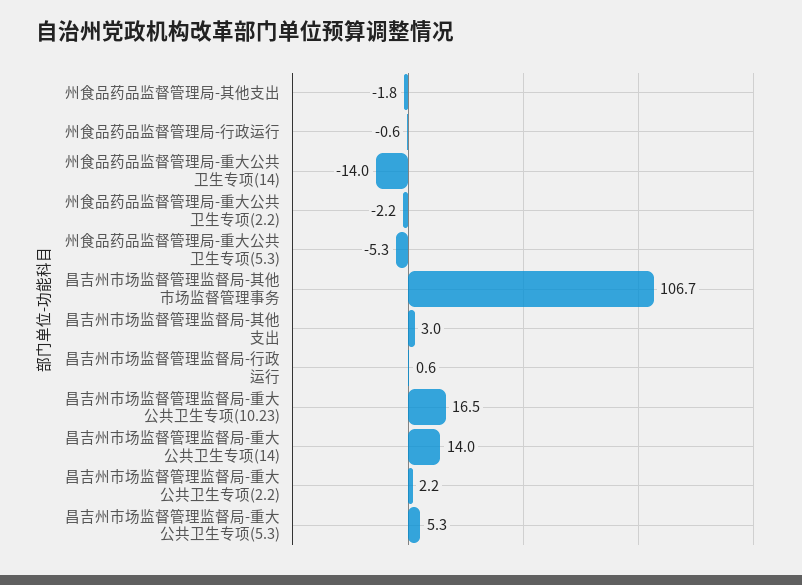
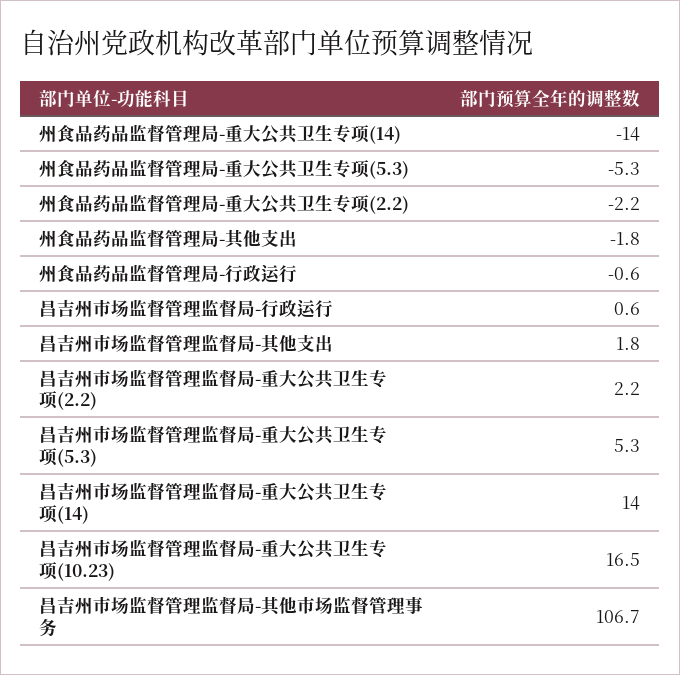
  {
    "州食品药品监督管理局-其他支出": -1.8,
    "州食品药品监督管理局-行政运行": -0.6,
    "州食品药品监督管理局-重大公共卫生专项(14)": -14,
    "州食品药品监督管理局-重大公共卫生专项(2.2)": -2.2,
    "州食品药品监督管理局-重大公共卫生专项(5.3)": -5.3,
    "昌吉州市场监督管理监督局-其他市场监督管理事务": 106.7,
-   "昌吉州市场监督管理监督局-其他支出": 3,
+   "昌吉州市场监督管理监督局-其他支出": 1.8,
    "昌吉州市场监督管理监督局-行政运行": 0.6,
    "昌吉州市场监督管理监督局-重大公共卫生专项(10.23)": 16.5,
    "昌吉州市场监督管理监督局-重大公共卫生专项(14)": 14,
    "昌吉州市场监督管理监督局-重大公共卫生专项(2.2)": 2.2,
    "昌吉州市场监督管理监督局-重大公共卫生专项(5.3)": 5.3
  }

